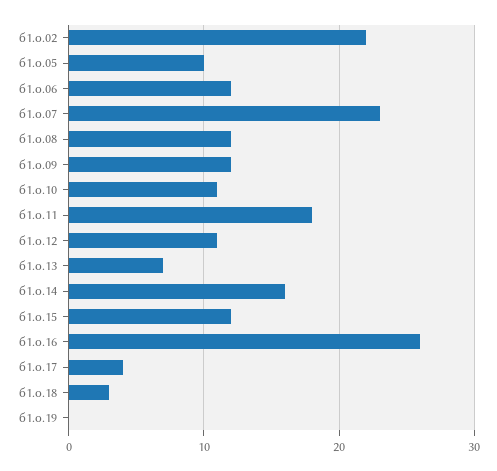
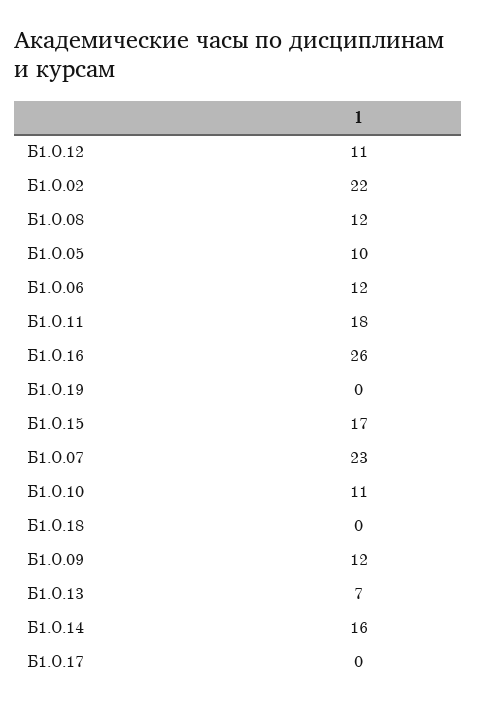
  {
    "б1.о.02": 22,
    "б1.о.05": 10,
    "б1.о.06": 12,
    "б1.о.07": 23,
    "б1.о.08": 12,
    "б1.о.09": 12,
    "б1.о.10": 11,
    "б1.о.11": 18,
    "б1.о.12": 11,
    "б1.о.13": 7,
    "б1.о.14": 16,
-   "б1.о.15": 12,
+   "б1.о.15": 17,
    "б1.о.16": 26,
-   "б1.о.17": 4,
+   "б1.о.17": 0,
-   "б1.о.18": 3,
+   "б1.о.18": 0,
    "б1.о.19": 0
  }

